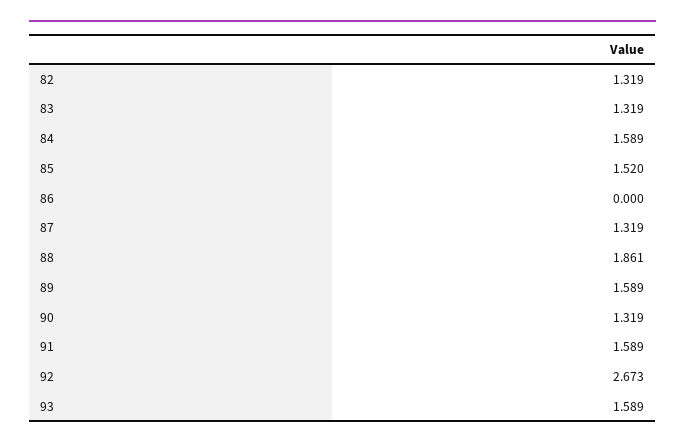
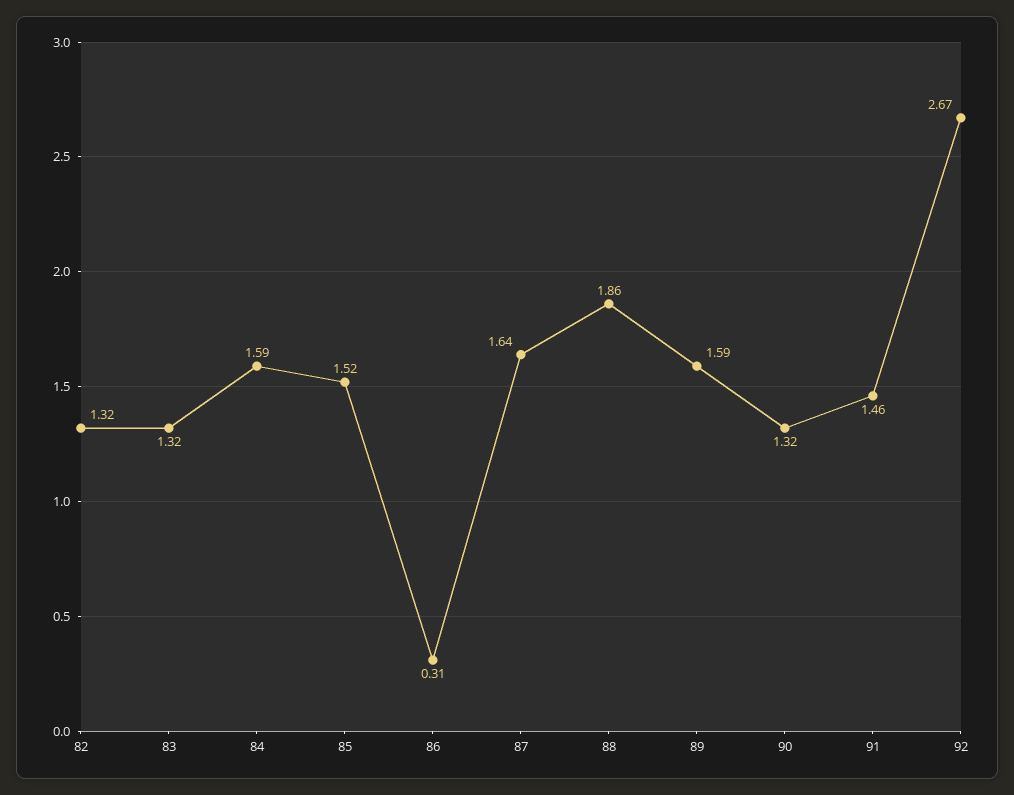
  {
    "82": 1.319,
    "83": 1.319,
    "84": 1.589,
    "85": 1.52,
-   "86": 0,
+   "86": 0.31,
-   "87": 1.319,
+   "87": 1.64,
    "88": 1.861,
    "89": 1.589,
    "90": 1.319,
-   "91": 1.589,
+   "91": 1.46,
-   "92": 2.673,
+   "92": 2.673
-   "93": 1.589
  }

